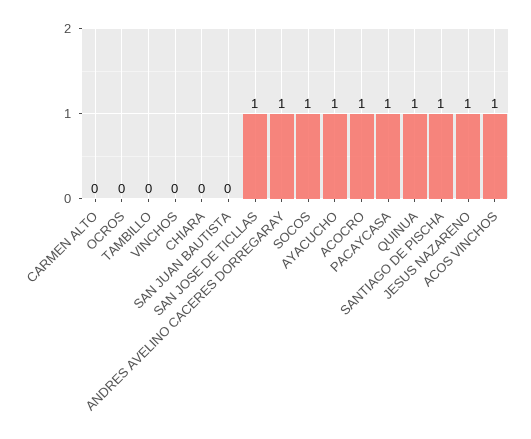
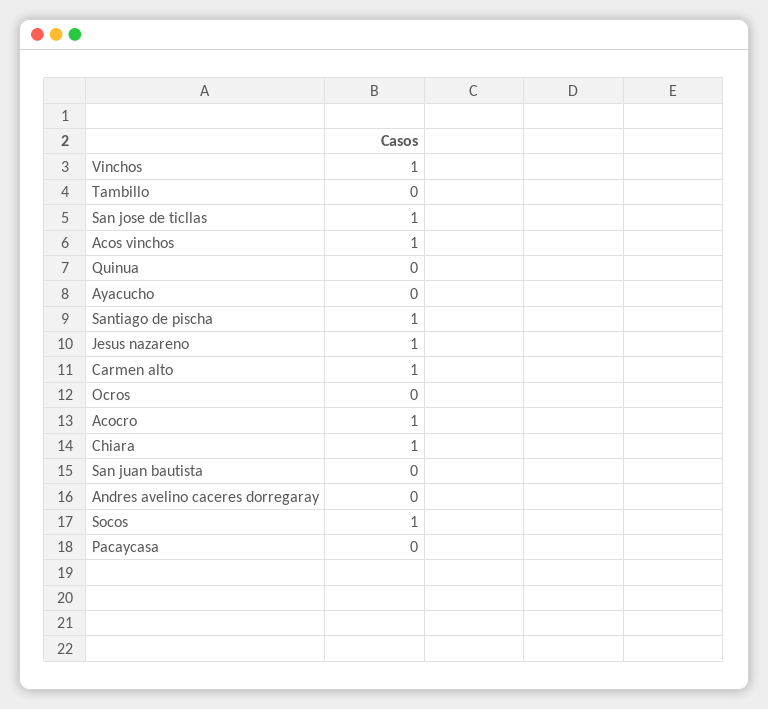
  {
-   "CARMEN ALTO": 0,
+   "CARMEN ALTO": 1,
    "OCROS": 0,
    "TAMBILLO": 0,
-   "VINCHOS": 0,
+   "VINCHOS": 1,
-   "CHIARA": 0,
+   "CHIARA": 1,
    "SAN JUAN BAUTISTA": 0,
    "SAN JOSE DE TICLLAS": 1,
-   "ANDRES AVELINO CACERES DORREGARAY": 1,
+   "ANDRES AVELINO CACERES DORREGARAY": 0,
    "SOCOS": 1,
-   "AYACUCHO": 1,
+   "AYACUCHO": 0,
    "ACOCRO": 1,
-   "PACAYCASA": 1,
+   "PACAYCASA": 0,
-   "QUINUA": 1,
+   "QUINUA": 0,
    "SANTIAGO DE PISCHA": 1,
    "JESUS NAZARENO": 1,
    "ACOS VINCHOS": 1
  }

